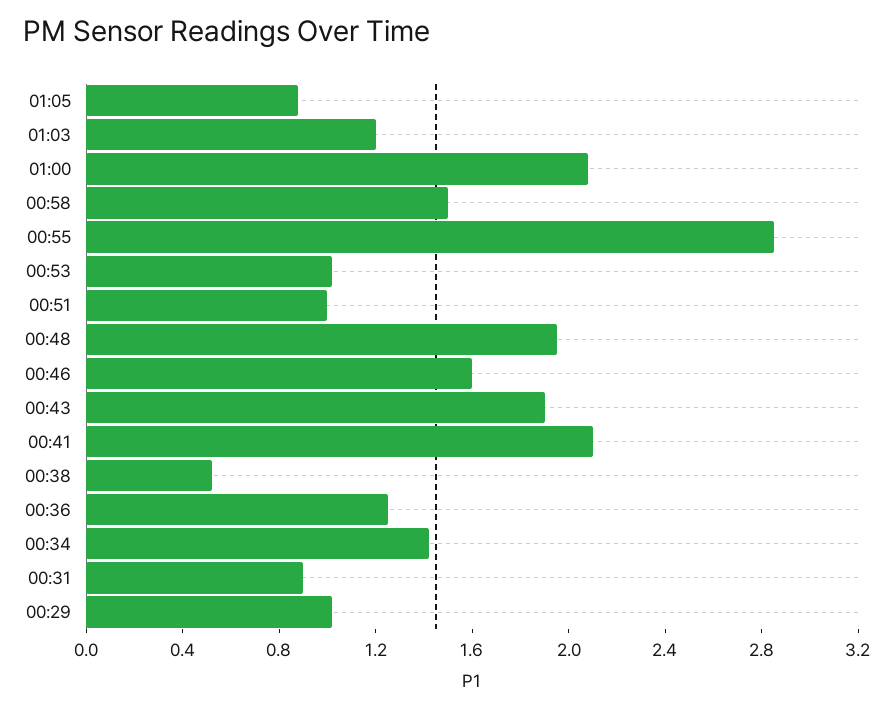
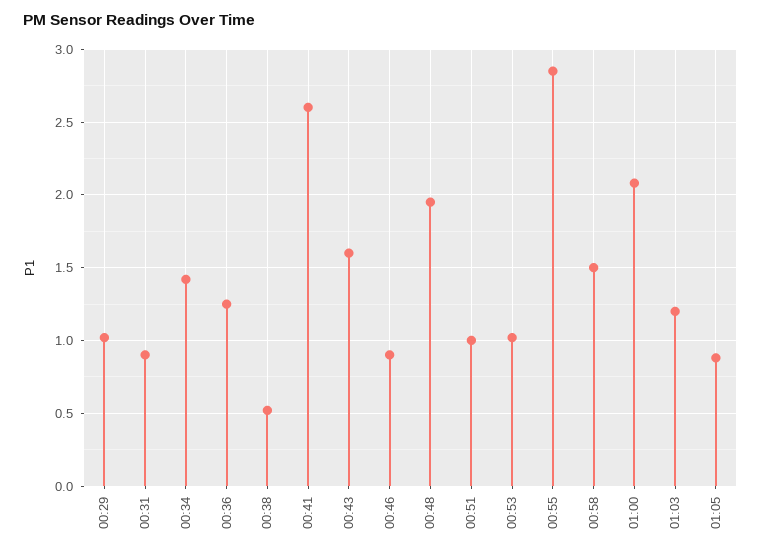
  {
    "01:05": 0.9,
    "01:03": 1.2,
    "01:00": 2.1,
    "00:58": 1.5,
    "00:55": 2.85,
    "00:53": 1,
    "00:51": 1,
    "00:48": 1.95,
-   "00:46": 1.6,
+   "00:46": 0.9,
-   "00:43": 1.9,
+   "00:43": 1.6,
-   "00:41": 2.1,
+   "00:41": 2.6,
    "00:38": 0.5,
    "00:36": 1.25,
    "00:34": 1.4,
    "00:31": 0.9,
    "00:29": 1
  }

